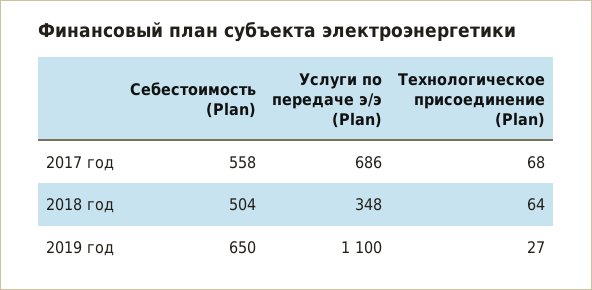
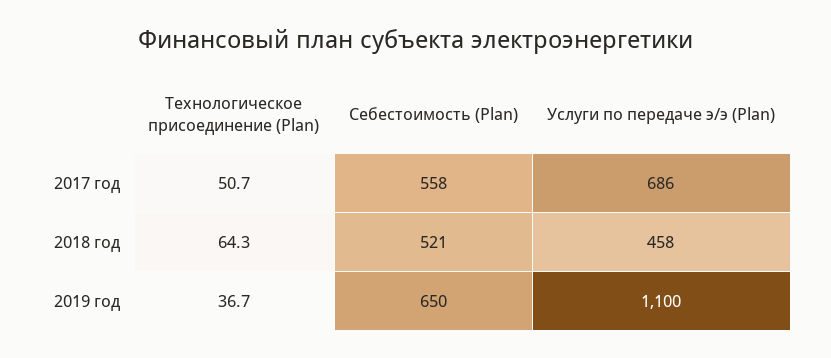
  {
    "Себестоимость (Plan)": {
      "2017 год": 558,
-     "2018 год": 504,
+     "2018 год": 521,
      "2019 год": 650
    },
    "Услуги по передаче э/э (Plan)": {
      "2017 год": 686,
-     "2018 год": 348,
+     "2018 год": 458,
      "2019 год": 1100
    },
    "Технологическое присоединение (Plan)": {
-     "2017 год": 68,
+     "2017 год": 50.7,
      "2018 год": 64.3,
-     "2019 год": 27
+     "2019 год": 36.7
    }
  }

